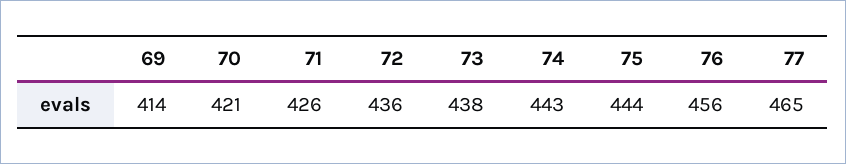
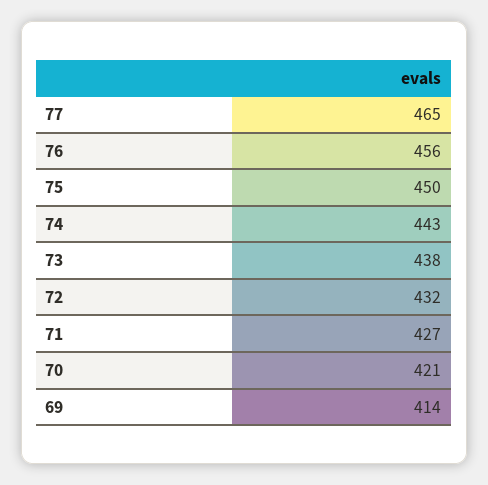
  {
    "69": 414,
    "70": 421,
-   "71": 426,
+   "71": 427,
-   "72": 436,
+   "72": 432,
    "73": 438,
    "74": 443,
-   "75": 444,
+   "75": 450,
    "76": 456,
    "77": 465
  }

